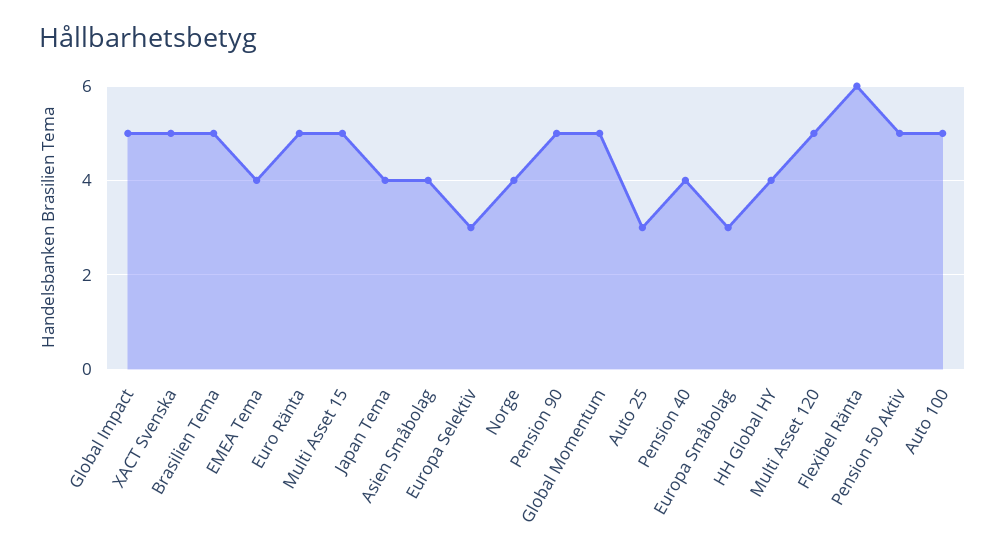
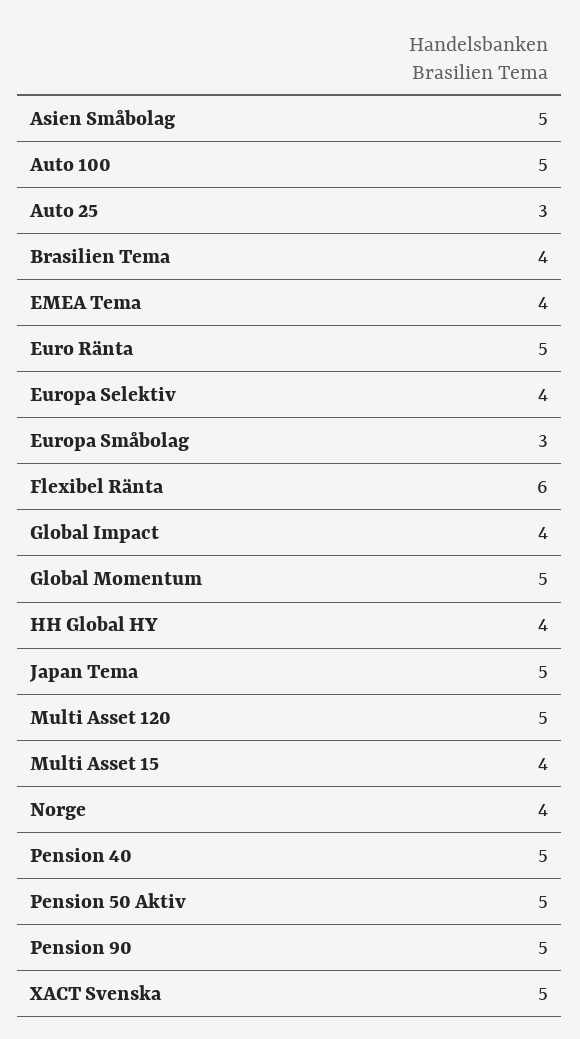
  {
-   "Global Impact": 5,
+   "Global Impact": 4,
    "XACT Svenska": 5,
-   "Brasilien Tema": 5,
+   "Brasilien Tema": 4,
    "EMEA Tema": 4,
    "Euro Ränta": 5,
-   "Multi Asset 15": 5,
+   "Multi Asset 15": 4,
-   "Japan Tema": 4,
+   "Japan Tema": 5,
-   "Asien Småbolag": 4,
+   "Asien Småbolag": 5,
-   "Europa Selektiv": 3,
+   "Europa Selektiv": 4,
    "Norge": 4,
    "Pension 90": 5,
    "Global Momentum": 5,
    "Auto 25": 3,
-   "Pension 40": 4,
+   "Pension 40": 5,
    "Europa Småbolag": 3,
    "HH Global HY": 4,
    "Multi Asset 120": 5,
    "Flexibel Ränta": 6,
    "Pension 50 Aktiv": 5,
    "Auto 100": 5
  }

